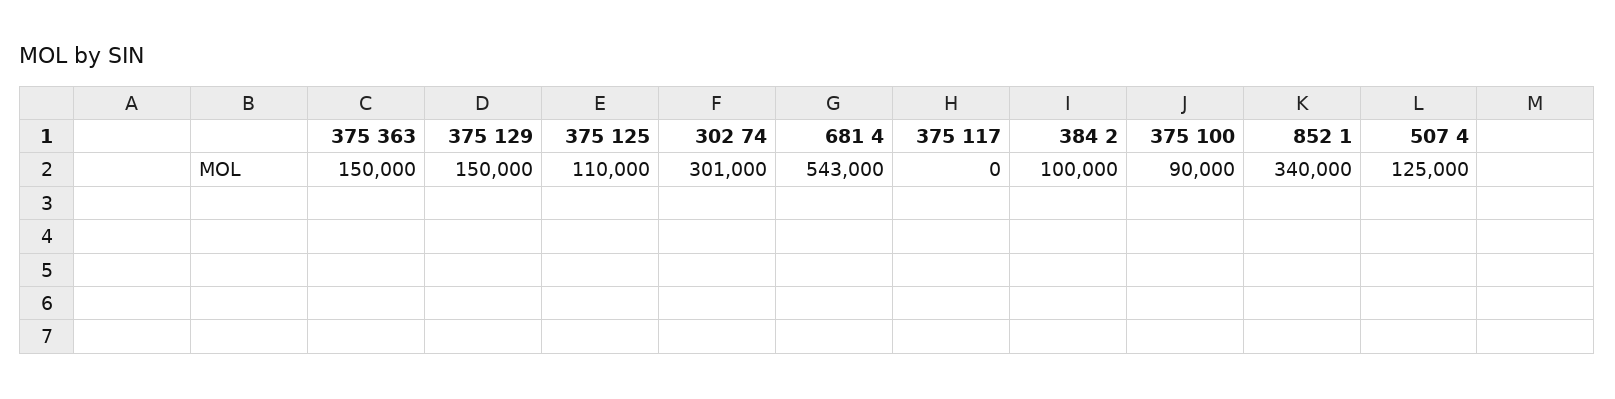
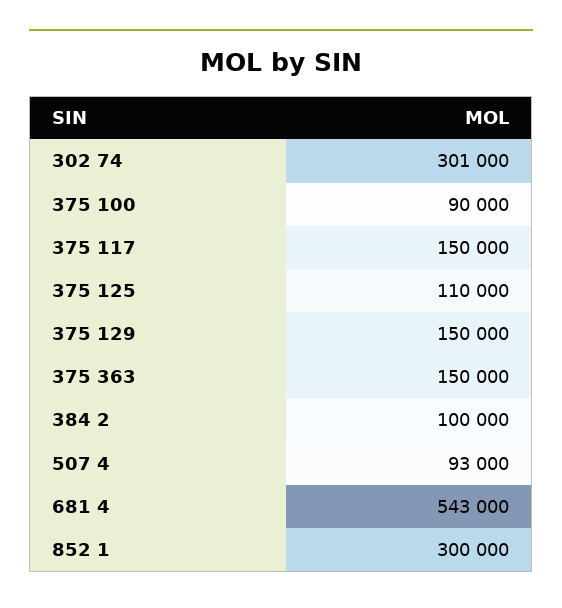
  {
    "375 363": 150000,
    "375 129": 150000,
    "375 125": 110000,
    "302 74": 301000,
    "681 4": 543000,
-   "375 117": 0,
+   "375 117": 150000,
    "384 2": 100000,
    "375 100": 90000,
-   "852 1": 340000,
+   "852 1": 300000,
-   "507 4": 125000
+   "507 4": 93000
  }

